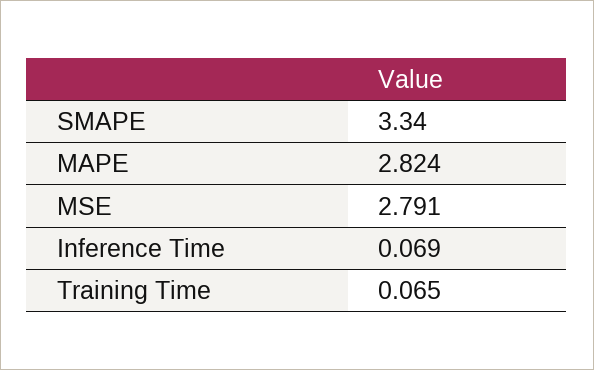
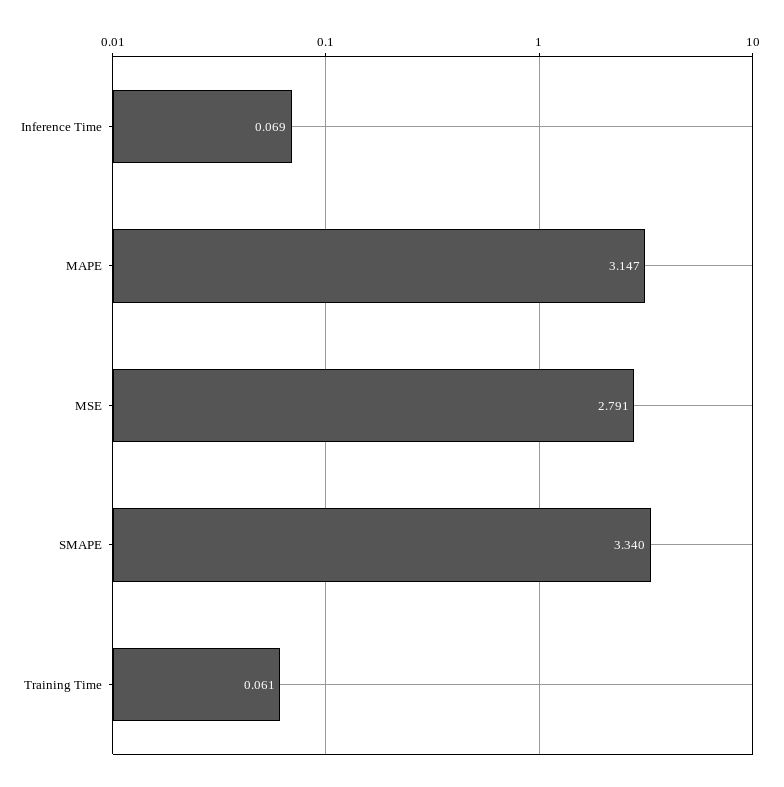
  {
    "SMAPE": 3.34,
-   "MAPE": 2.824,
+   "MAPE": 3.147,
    "MSE": 2.791,
    "Inference Time": 0.069,
-   "Training Time": 0.065
+   "Training Time": 0.061
  }

